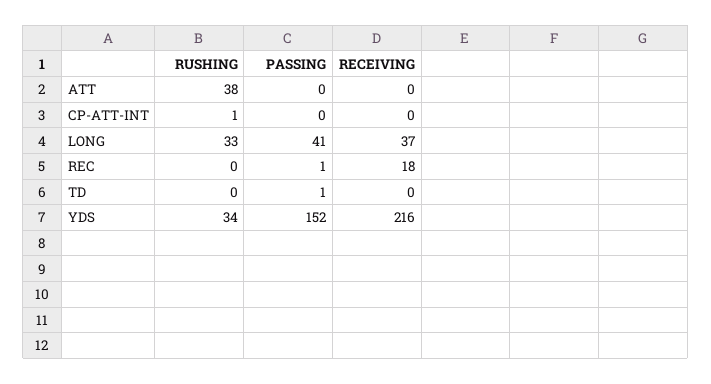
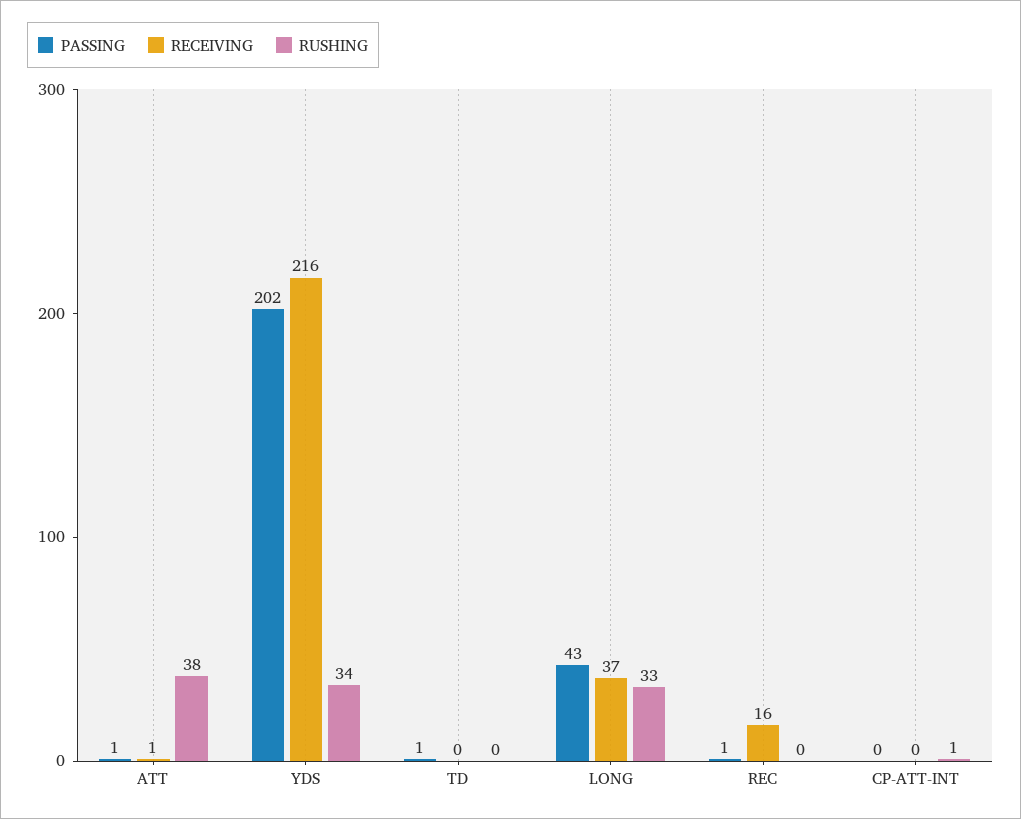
  {
    "RUSHING": {
      "ATT": 38,
      "CP-ATT-INT": 1,
      "LONG": 33,
      "REC": 0,
      "TD": 0,
      "YDS": 34
    },
    "PASSING": {
-     "ATT": 0,
+     "ATT": 1,
      "CP-ATT-INT": 0,
-     "LONG": 41,
+     "LONG": 43,
      "REC": 1,
      "TD": 1,
-     "YDS": 152
+     "YDS": 202
    },
    "RECEIVING": {
-     "ATT": 0,
+     "ATT": 1,
      "CP-ATT-INT": 0,
      "LONG": 37,
-     "REC": 18,
+     "REC": 16,
      "TD": 0,
      "YDS": 216
    }
  }

